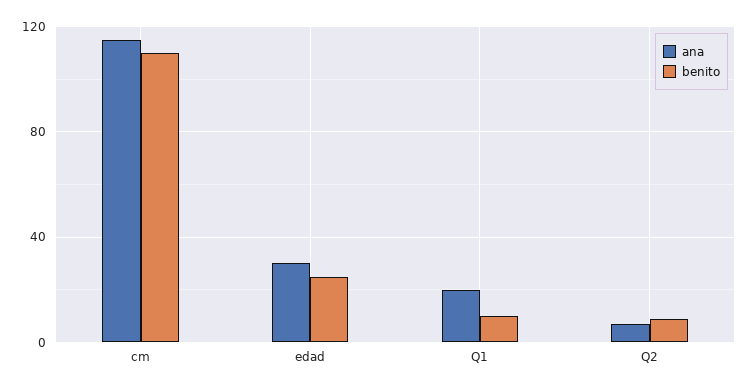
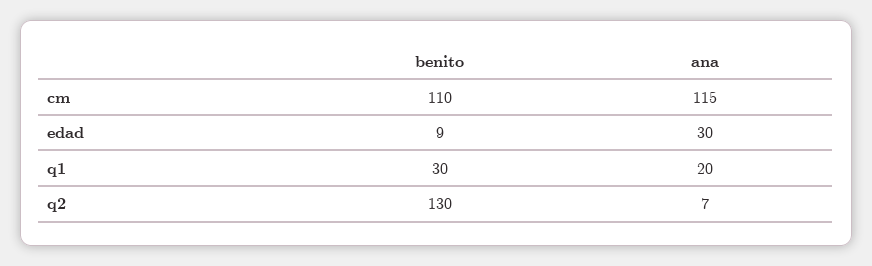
  {
    "ana": {
      "cm": 115,
      "edad": 30,
      "Q1": 20,
      "Q2": 7
    },
    "benito": {
      "cm": 110,
-     "edad": 25,
+     "edad": 9,
-     "Q1": 10,
+     "Q1": 30,
-     "Q2": 10
+     "Q2": 130
    }
  }

